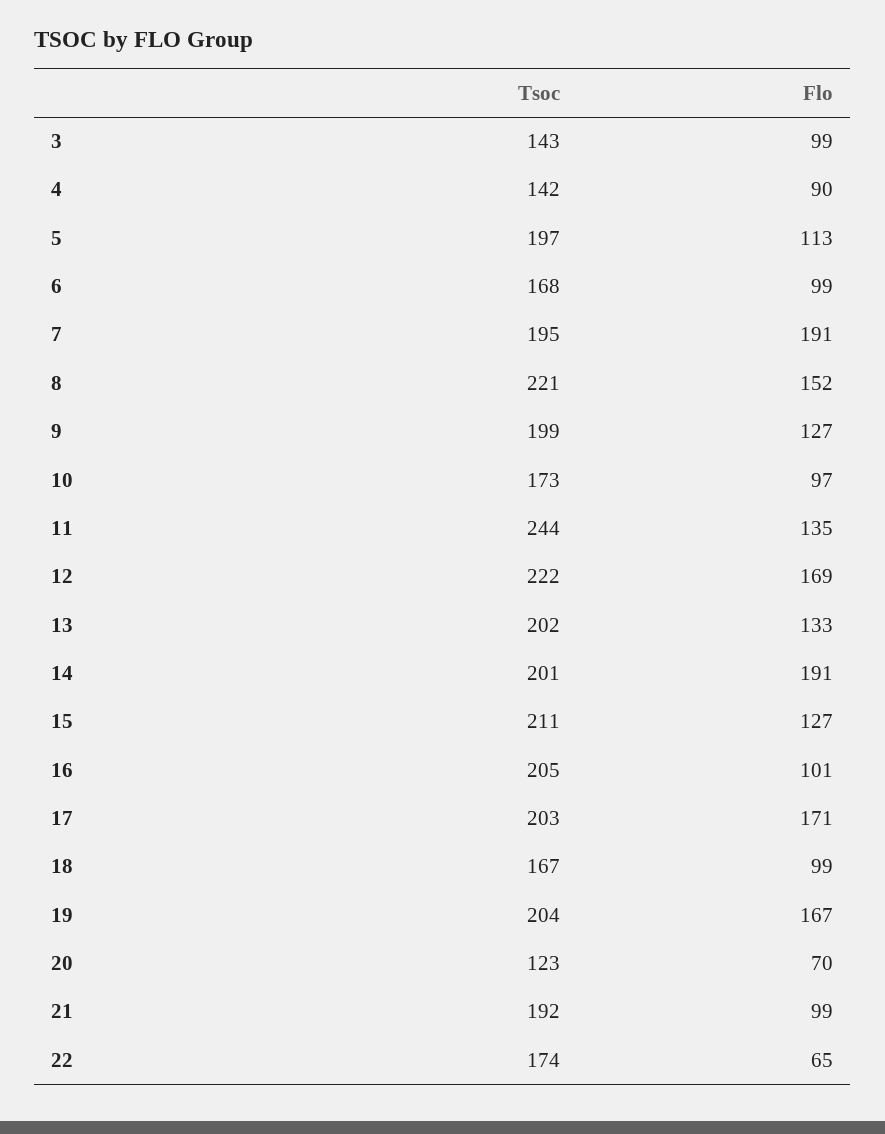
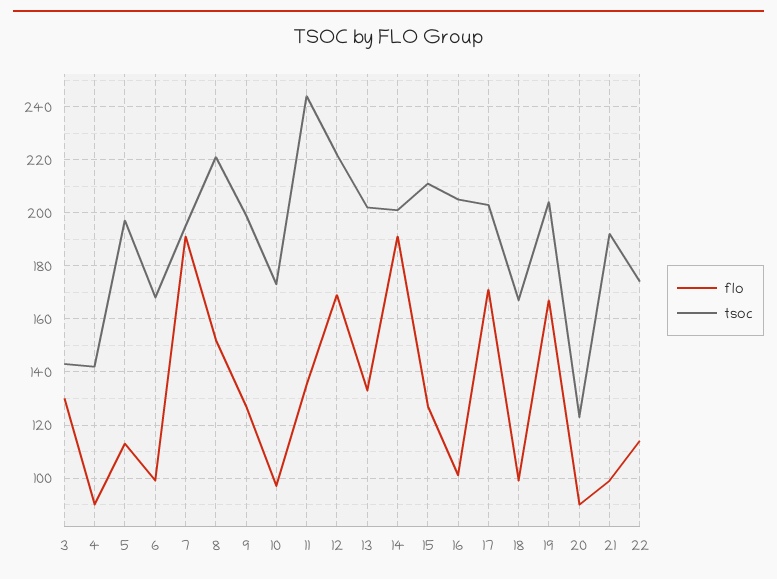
  {
    "Tsoc": {
      "3": 143,
      "4": 142,
      "5": 197,
      "6": 168,
      "7": 195,
      "8": 221,
      "9": 199,
      "10": 173,
      "11": 244,
      "12": 222,
      "13": 202,
      "14": 201,
      "15": 211,
      "16": 205,
      "17": 203,
      "18": 167,
      "19": 204,
      "20": 123,
      "21": 192,
      "22": 174
    },
    "Flo": {
-     "3": 99,
+     "3": 130,
      "4": 90,
      "5": 113,
      "6": 99,
      "7": 191,
      "8": 152,
      "9": 127,
      "10": 97,
      "11": 135,
      "12": 169,
      "13": 133,
      "14": 191,
      "15": 127,
      "16": 101,
      "17": 171,
      "18": 99,
      "19": 167,
-     "20": 70,
+     "20": 90,
      "21": 99,
-     "22": 65
+     "22": 115
    }
  }

